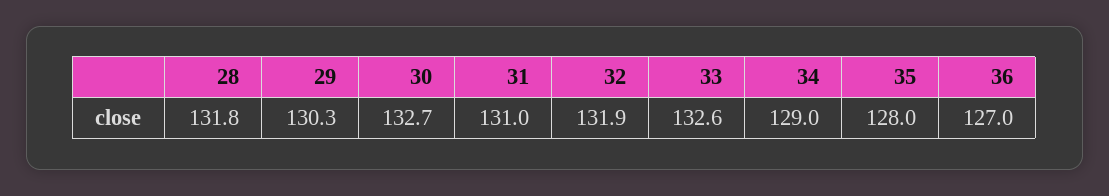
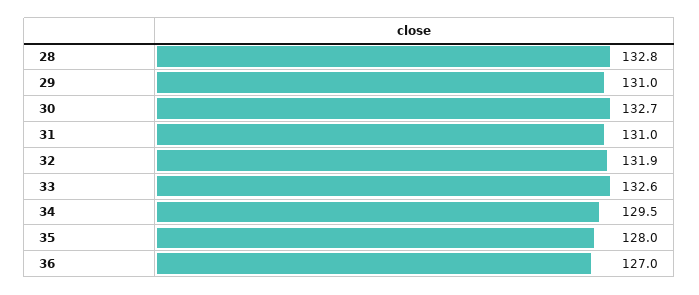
  {
-   "28": 131.8,
+   "28": 132.8,
-   "29": 130.3,
+   "29": 131,
    "30": 132.7,
    "31": 131,
    "32": 131.9,
    "33": 132.6,
-   "34": 129,
+   "34": 129.5,
    "35": 128,
    "36": 127
  }

